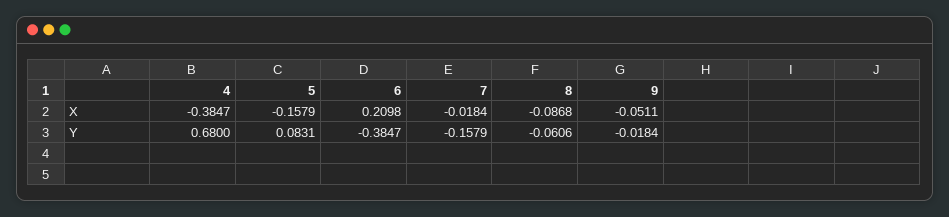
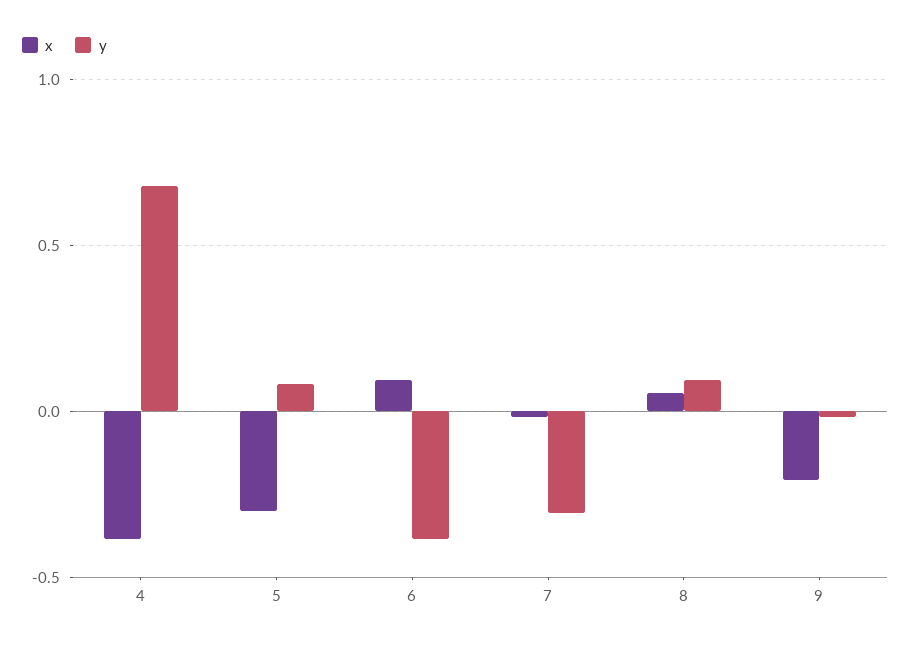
  {
    "X": {
      "4": -0.3847,
-     "5": -0.1579,
+     "5": -0.3,
-     "6": 0.2098,
+     "6": 0.1,
      "7": -0.0184,
-     "8": -0.0868,
+     "8": 0.05,
-     "9": -0.0511
+     "9": -0.2
    },
    "Y": {
      "4": 0.68,
      "5": 0.0831,
      "6": -0.3847,
-     "7": -0.1579,
+     "7": -0.3,
-     "8": -0.0606,
+     "8": 0.1,
      "9": -0.0184
    }
  }

